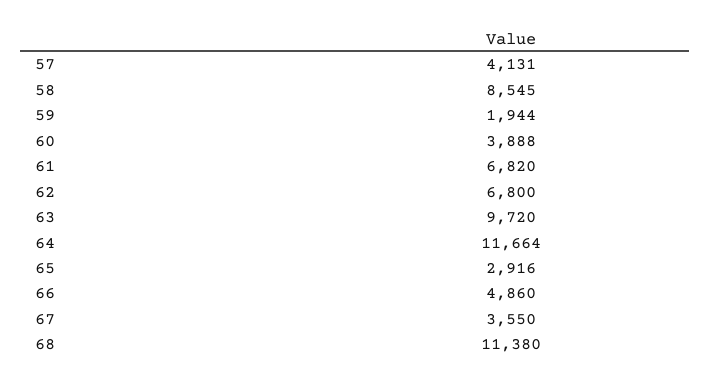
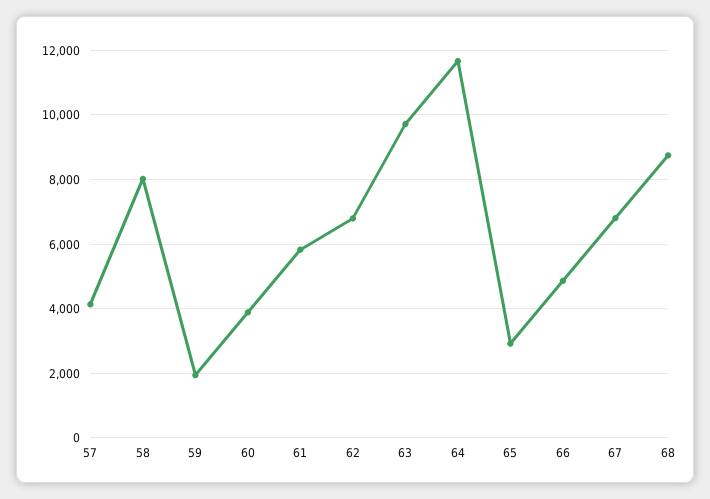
  {
    "57": 4131,
-   "58": 8545,
+   "58": 8000,
    "59": 1944,
    "60": 3888,
-   "61": 6820,
+   "61": 5800,
    "62": 6800,
    "63": 9720,
    "64": 11664,
    "65": 2916,
    "66": 4860,
-   "67": 3550,
+   "67": 6800,
-   "68": 11380
+   "68": 8800
  }

